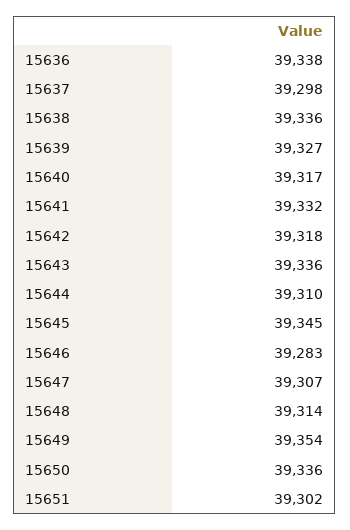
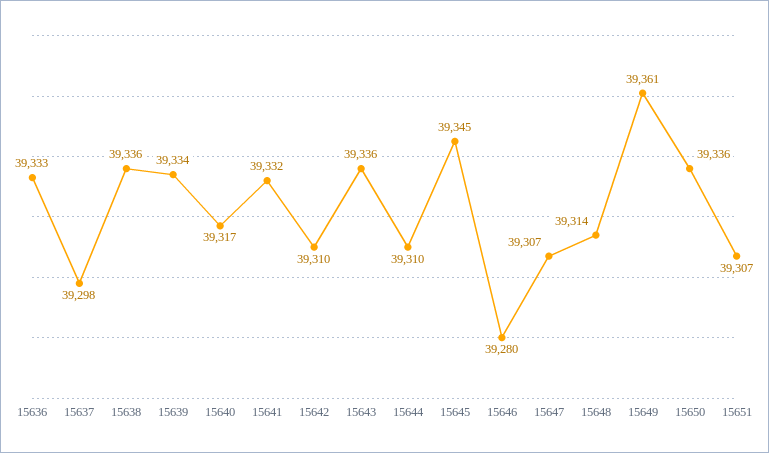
  {
-   "15636": 39338,
+   "15636": 39333,
    "15637": 39298,
    "15638": 39336,
-   "15639": 39327,
+   "15639": 39334,
    "15640": 39317,
    "15641": 39332,
-   "15642": 39318,
+   "15642": 39310,
    "15643": 39336,
    "15644": 39310,
    "15645": 39345,
-   "15646": 39283,
+   "15646": 39280,
    "15647": 39307,
    "15648": 39314,
-   "15649": 39354,
+   "15649": 39361,
    "15650": 39336,
-   "15651": 39302
+   "15651": 39307
  }

